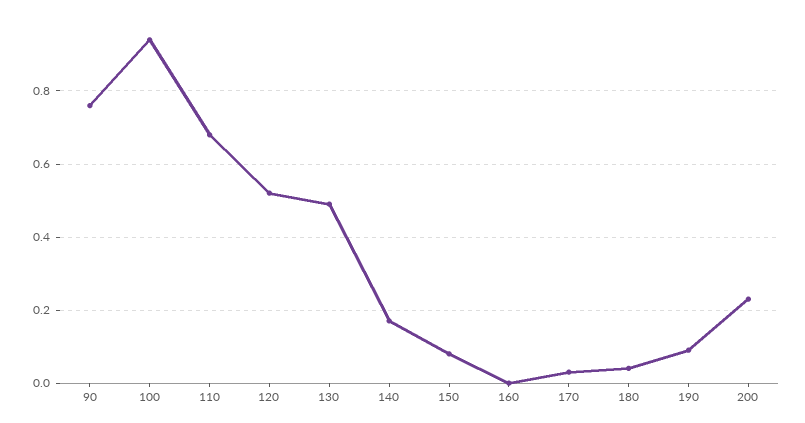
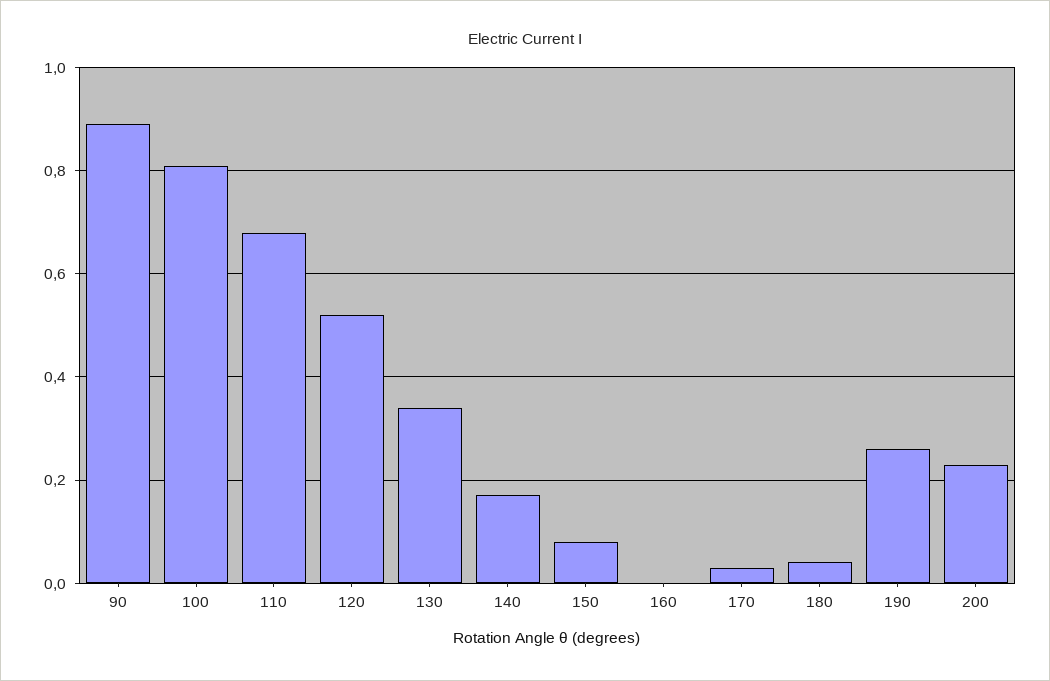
  {
-   "90": 0.75,
+   "90": 0.9,
-   "100": 0.95,
+   "100": 0.8,
    "110": 0.7,
    "120": 0.5,
-   "130": 0.5,
+   "130": 0.35,
    "140": 0.15,
    "150": 0.1,
    "160": 0,
    "170": 0.05,
    "180": 0.05,
-   "190": 0.1,
+   "190": 0.25,
    "200": 0.25
  }

